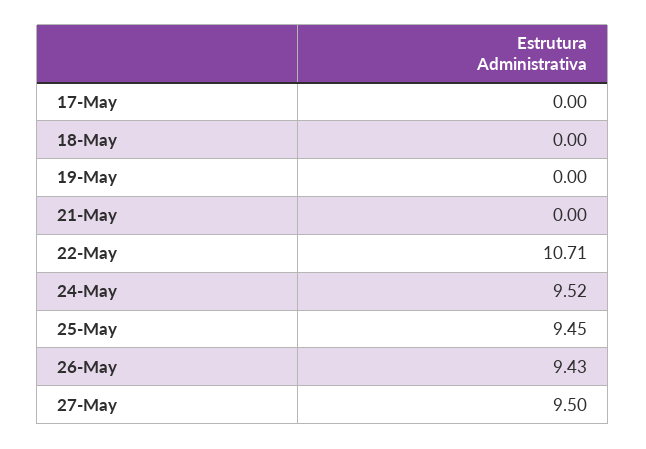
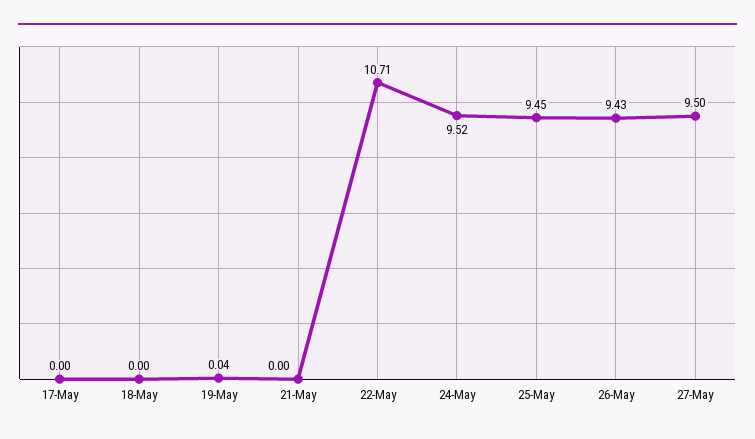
  {
    "17-May": 0,
    "18-May": 0,
-   "19-May": 0,
+   "19-May": 0.04,
    "21-May": 0,
    "22-May": 10.71,
    "24-May": 9.52,
    "25-May": 9.45,
    "26-May": 9.43,
    "27-May": 9.5
  }

